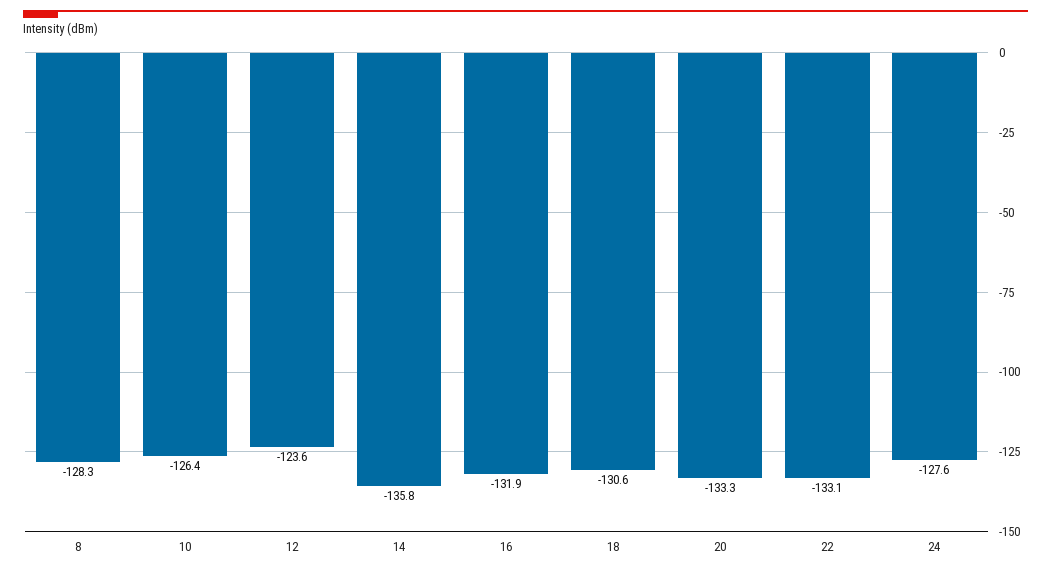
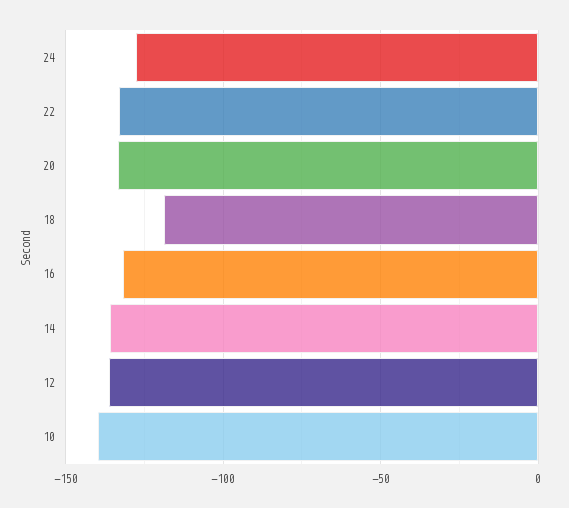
  {
-   "8": -128.3,
-   "10": -126.4,
+   "10": -140,
-   "12": -123.6,
+   "12": -135,
    "14": -135.8,
    "16": -131.9,
-   "18": -130.6,
+   "18": -120,
    "20": -133.3,
    "22": -133.1,
    "24": -127.6
  }

